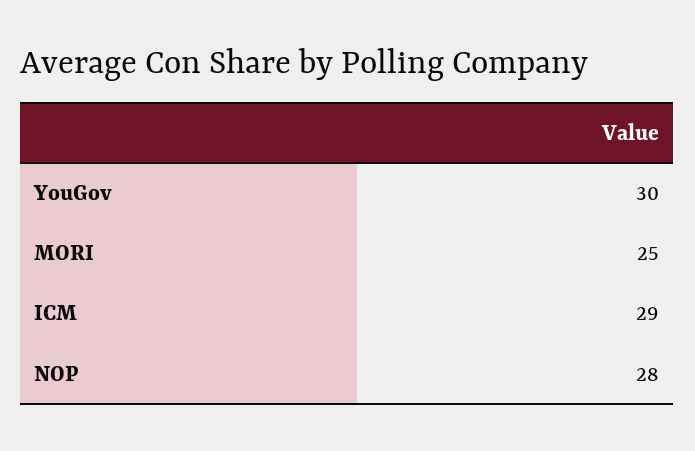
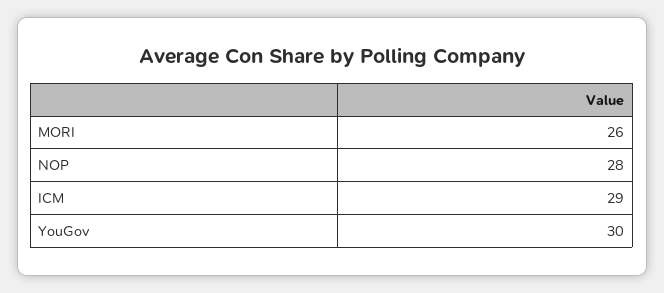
  {
    "YouGov": 30,
-   "MORI": 25,
+   "MORI": 26,
    "ICM": 29,
    "NOP": 28
  }

